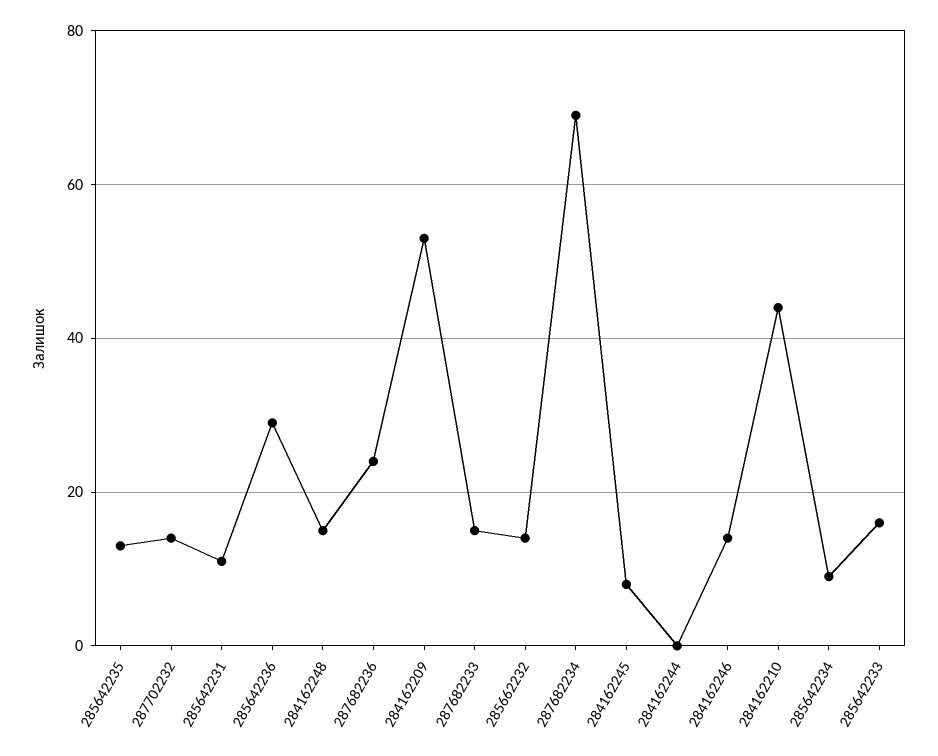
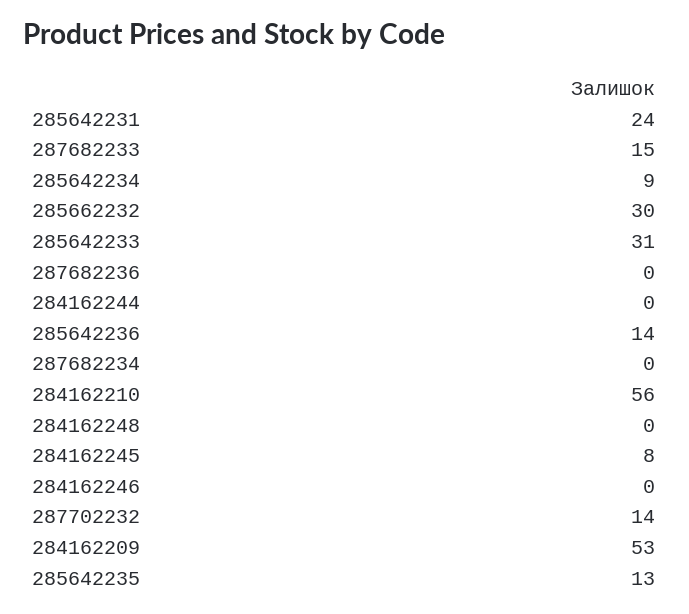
  {
    "285642235": 13,
    "287702232": 14,
-   "285642231": 10,
+   "285642231": 24,
-   "285642236": 30,
+   "285642236": 14,
-   "284162248": 15,
+   "284162248": 0,
-   "287682236": 25,
+   "287682236": 0,
    "284162209": 53,
    "287682233": 15,
-   "285662232": 15,
+   "285662232": 30,
-   "287682234": 70,
+   "287682234": 0,
    "284162245": 8,
    "284162244": 0,
-   "284162246": 15,
+   "284162246": 0,
-   "284162210": 45,
+   "284162210": 56,
    "285642234": 9,
-   "285642233": 15
+   "285642233": 31
  }

